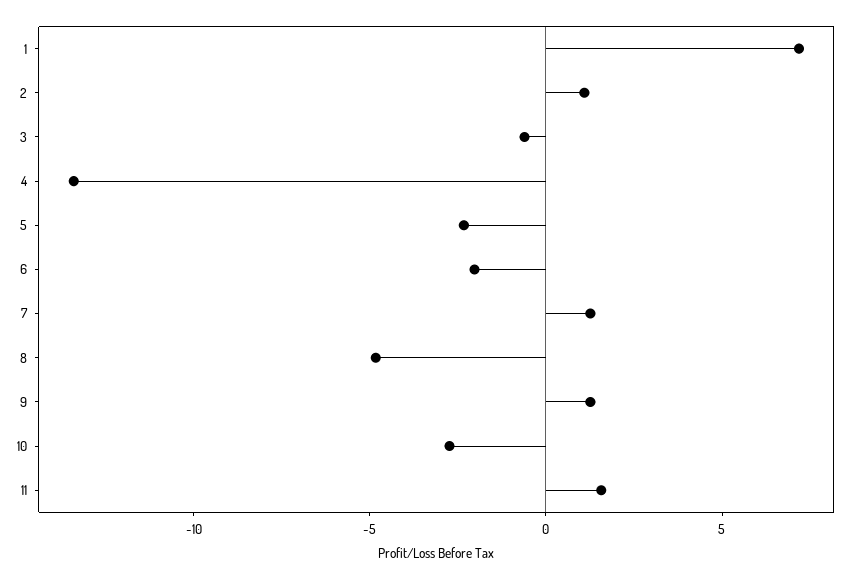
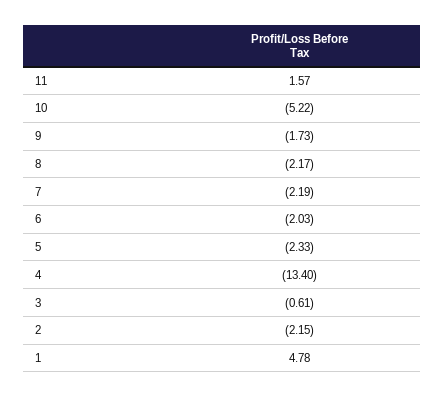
  {
-   "1": 7,
+   "1": 4.78,
-   "2": 1,
+   "2": -2.15,
    "3": -0.61,
    "4": -13.4,
    "5": -2.33,
    "6": -2.03,
-   "7": 1,
+   "7": -2.19,
-   "8": -5,
+   "8": -2.17,
-   "9": 1,
+   "9": -1.73,
-   "10": -3,
+   "10": -5.22,
    "11": 1.57
  }

